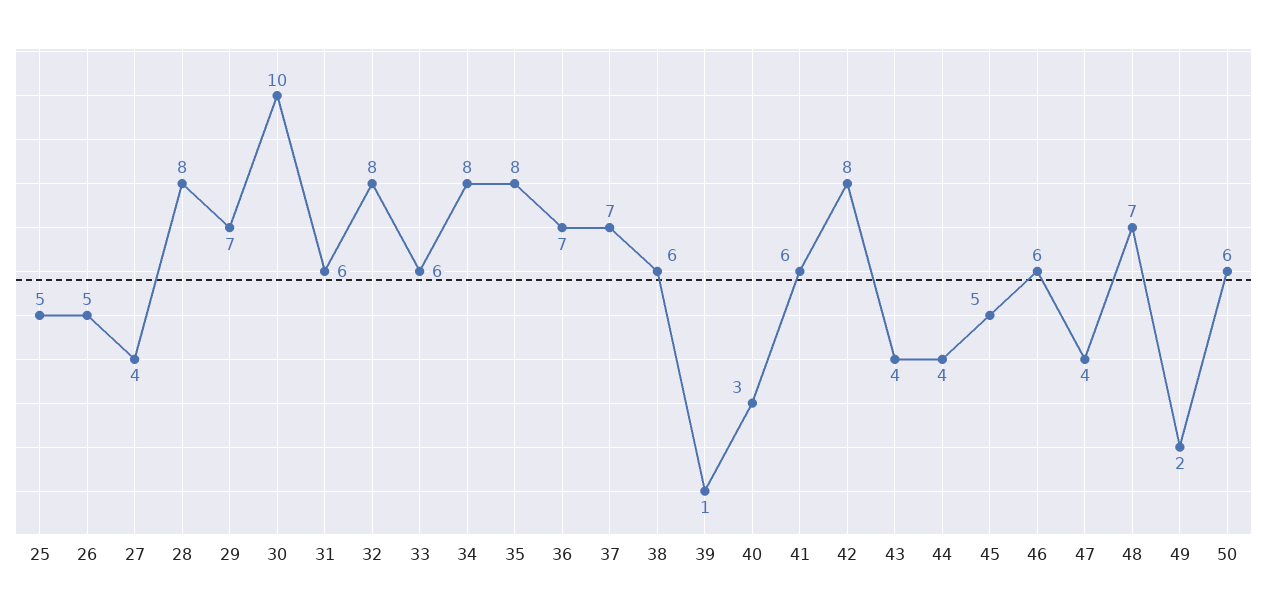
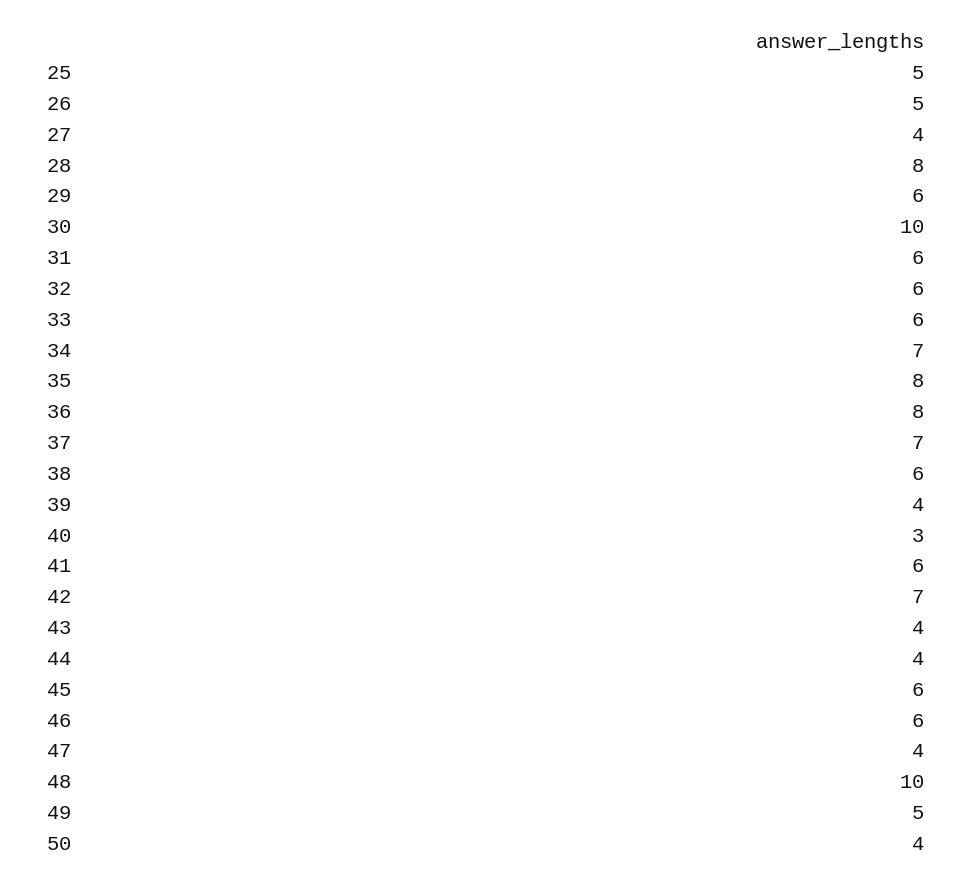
  {
    "25": 5,
    "26": 5,
    "27": 4,
    "28": 8,
-   "29": 7,
+   "29": 6,
    "30": 10,
    "31": 6,
-   "32": 8,
+   "32": 6,
    "33": 6,
-   "34": 8,
+   "34": 7,
    "35": 8,
-   "36": 7,
+   "36": 8,
    "37": 7,
    "38": 6,
-   "39": 1,
+   "39": 4,
    "40": 3,
    "41": 6,
-   "42": 8,
+   "42": 7,
    "43": 4,
    "44": 4,
-   "45": 5,
+   "45": 6,
    "46": 6,
    "47": 4,
-   "48": 7,
+   "48": 10,
-   "49": 2,
+   "49": 5,
-   "50": 6
+   "50": 4
  }

